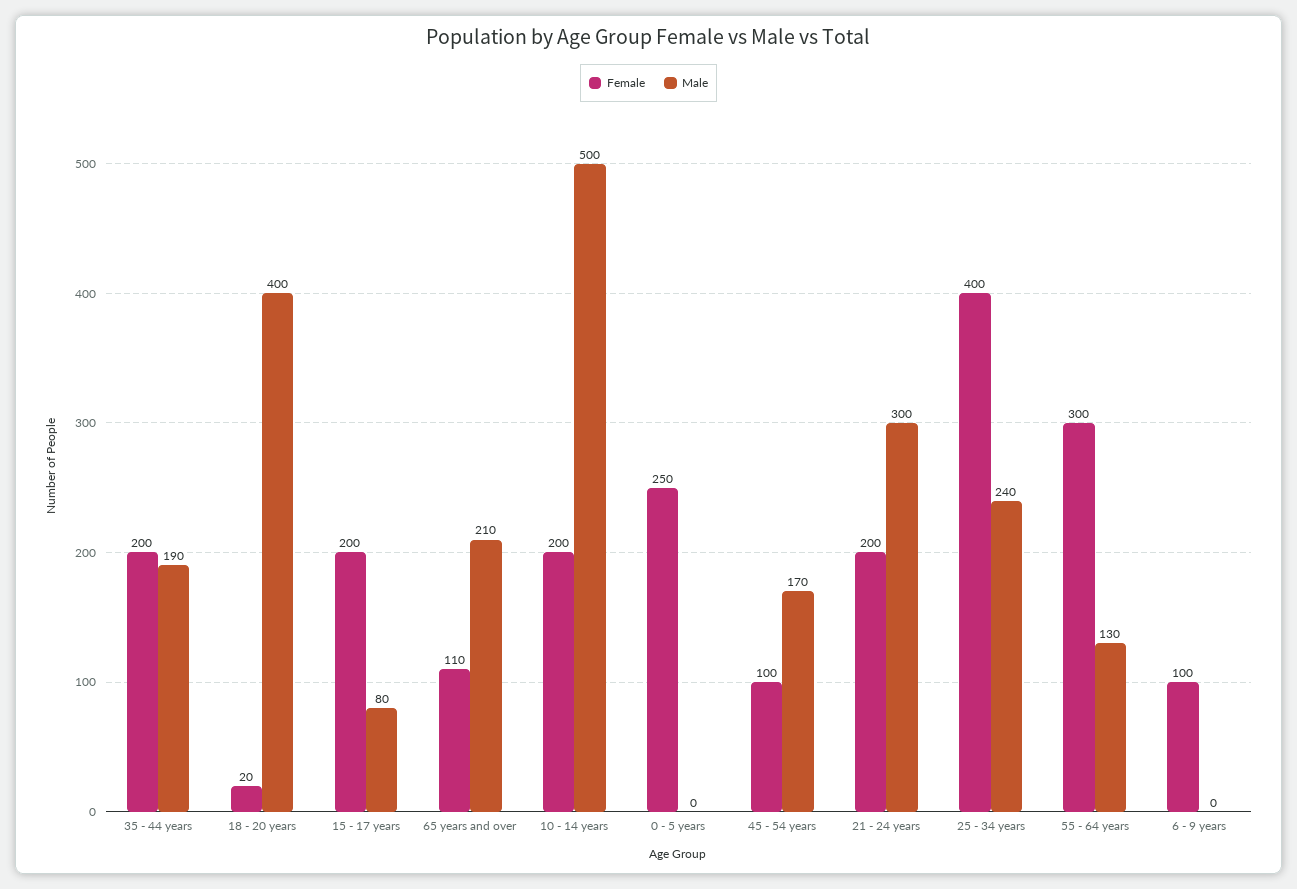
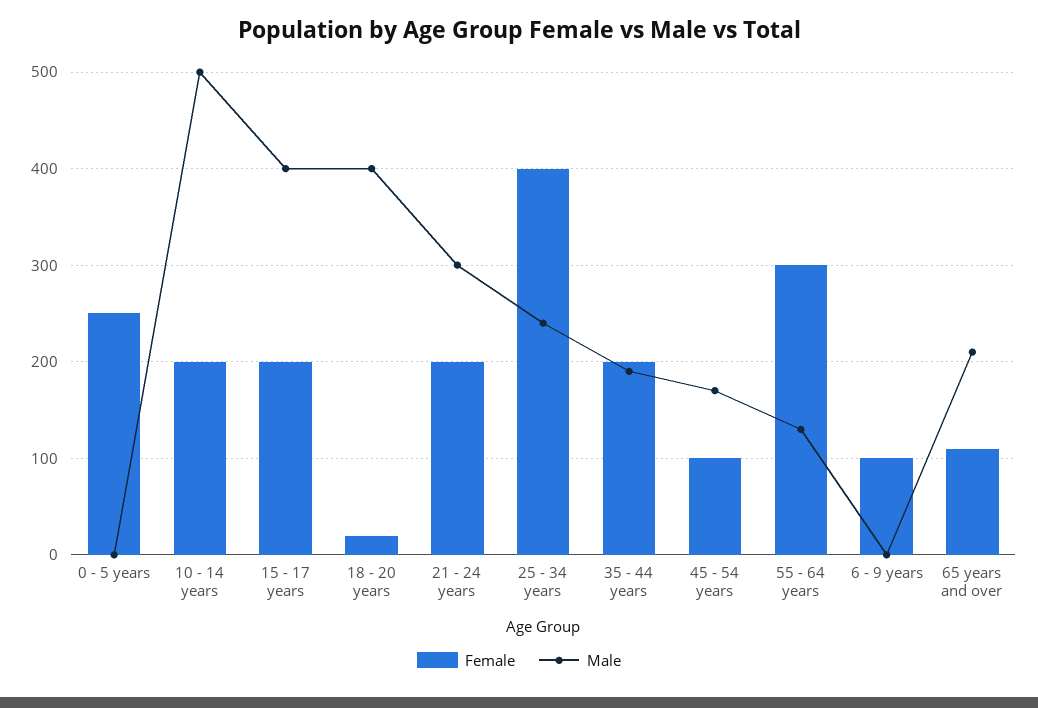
  {
    "Female": {
      "35 - 44 years": 200,
      "18 - 20 years": 20,
      "15 - 17 years": 200,
      "65 years and over": 110,
      "10 - 14 years": 200,
      "0 - 5 years": 250,
      "45 - 54 years": 100,
      "21 - 24 years": 200,
      "25 - 34 years": 400,
      "55 - 64 years": 300,
      "6 - 9 years": 100
    },
    "Male": {
      "35 - 44 years": 190,
      "18 - 20 years": 400,
-     "15 - 17 years": 80,
+     "15 - 17 years": 400,
      "65 years and over": 210,
      "10 - 14 years": 500,
      "0 - 5 years": 0,
      "45 - 54 years": 170,
      "21 - 24 years": 300,
      "25 - 34 years": 240,
      "55 - 64 years": 130,
      "6 - 9 years": 0
    }
  }

